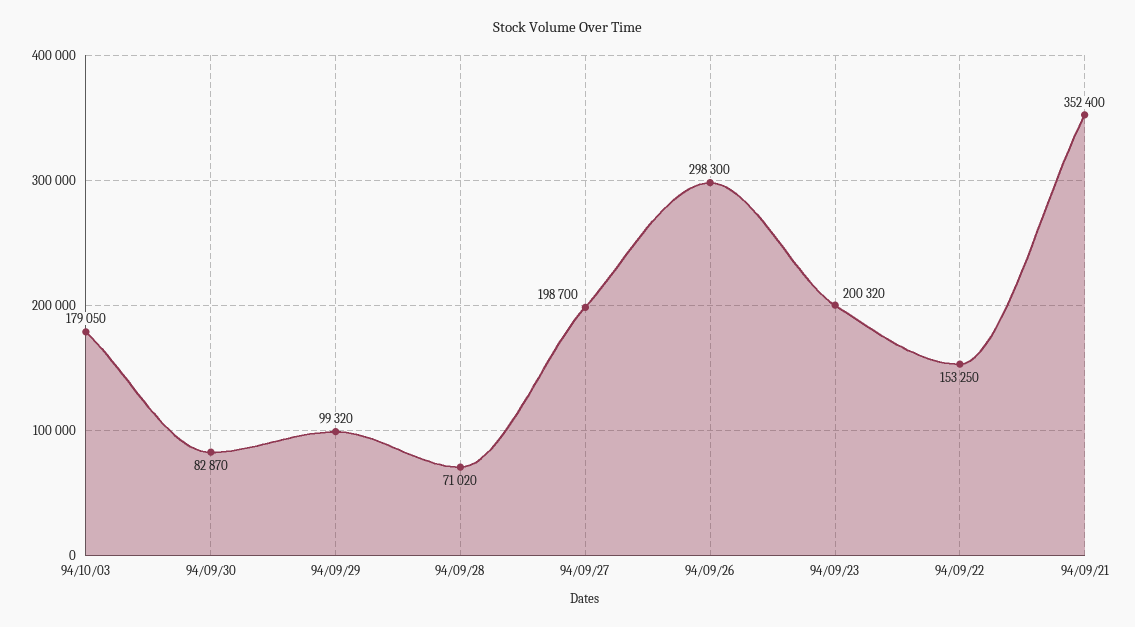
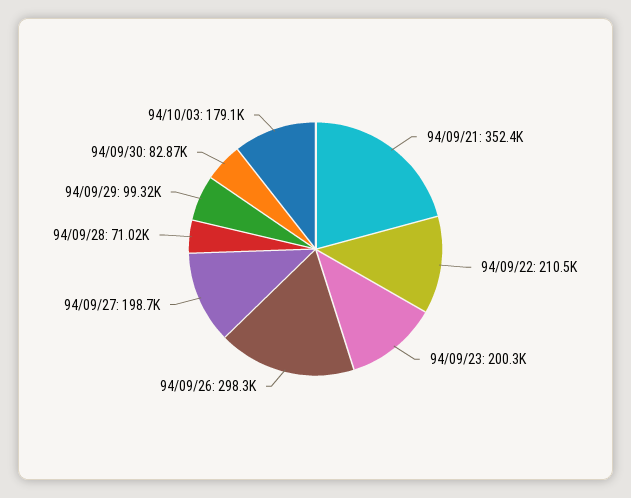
  {
    "94/10/03": 179050,
    "94/09/30": 82870,
    "94/09/29": 99320,
    "94/09/28": 71020,
    "94/09/27": 198700,
    "94/09/26": 298300,
    "94/09/23": 200320,
-   "94/09/22": 153250,
+   "94/09/22": 210500,
    "94/09/21": 352400
  }

